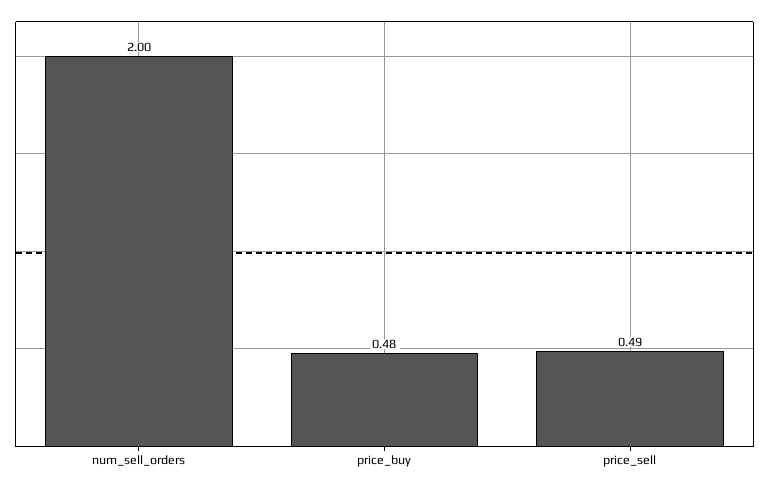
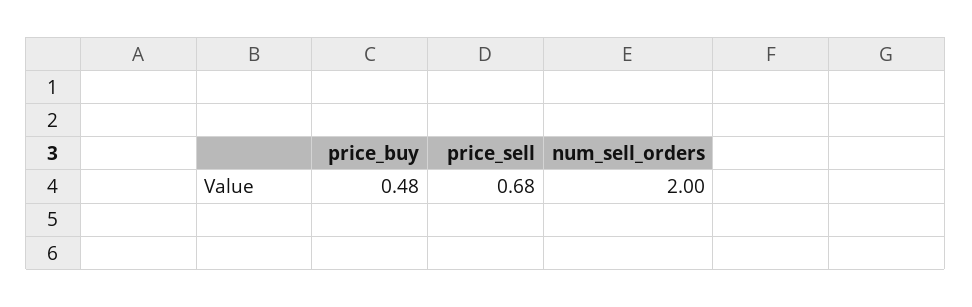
  {
    "num_sell_orders": 2,
    "price_buy": 0.48,
-   "price_sell": 0.49
+   "price_sell": 0.68
  }

